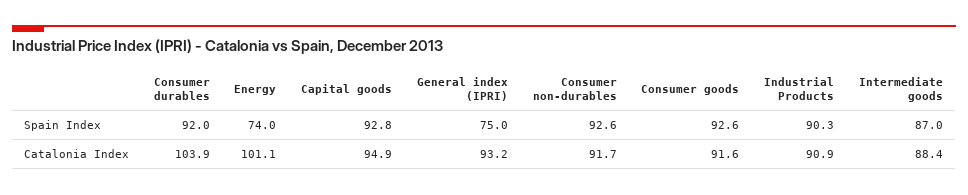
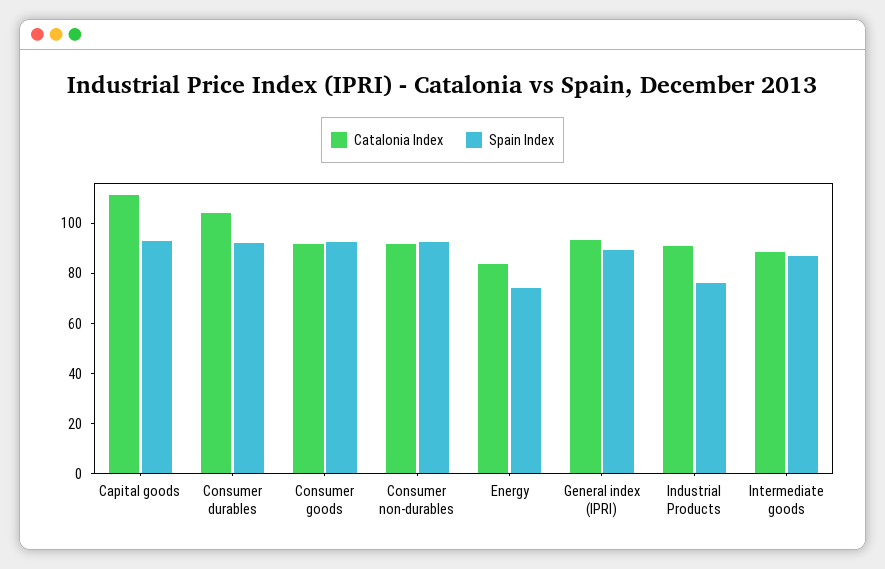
  {
    "Spain Index": {
      "Consumer durables": 92,
      "Energy": 74,
      "Capital goods": 92.8,
-     "General index (IPRI)": 75,
+     "General index (IPRI)": 90,
      "Consumer non-durables": 92.6,
      "Consumer goods": 92.6,
-     "Industrial Products": 90.3,
+     "Industrial Products": 75,
      "Intermediate goods": 87
    },
    "Catalonia Index": {
      "Consumer durables": 103.9,
-     "Energy": 101.1,
+     "Energy": 85,
-     "Capital goods": 94.9,
+     "Capital goods": 110,
      "General index (IPRI)": 93.2,
      "Consumer non-durables": 91.7,
      "Consumer goods": 91.6,
      "Industrial Products": 90.9,
      "Intermediate goods": 88.4
    }
  }

